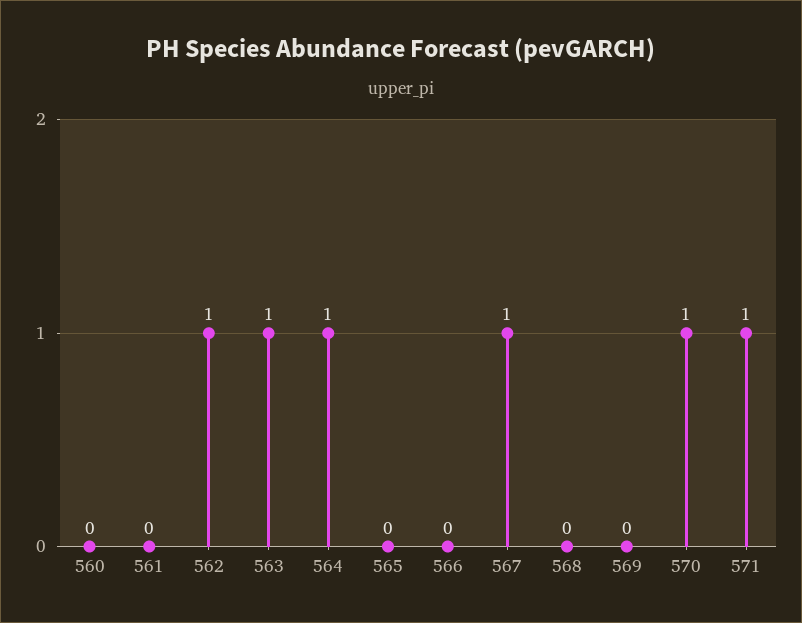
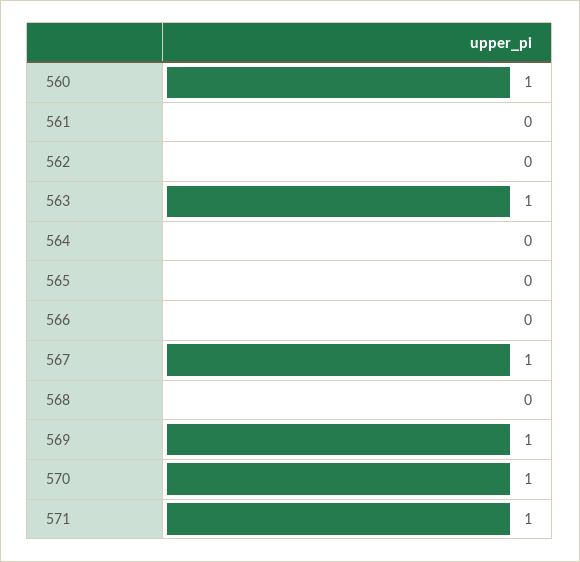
  {
-   "560": 0,
+   "560": 1,
    "561": 0,
-   "562": 1,
+   "562": 0,
    "563": 1,
-   "564": 1,
+   "564": 0,
    "565": 0,
    "566": 0,
    "567": 1,
    "568": 0,
-   "569": 0,
+   "569": 1,
    "570": 1,
    "571": 1
  }

